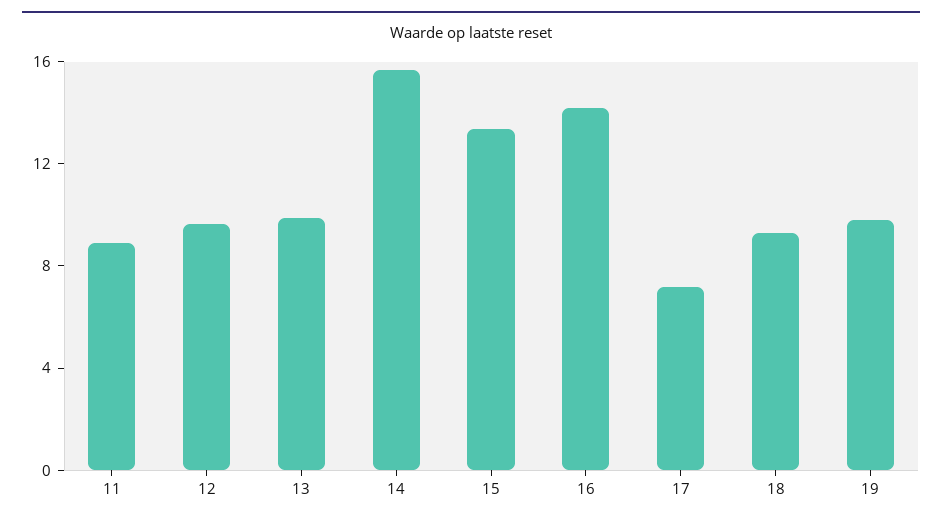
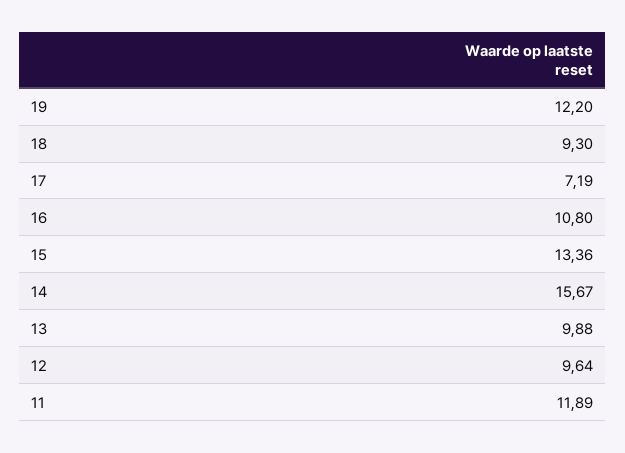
  {
-   "11": 9,
+   "11": 11.89,
    "12": 9.64,
    "13": 9.88,
    "14": 15.67,
    "15": 13.36,
-   "16": 14,
+   "16": 10.8,
    "17": 7.19,
    "18": 9.3,
-   "19": 10
+   "19": 12.2
  }

